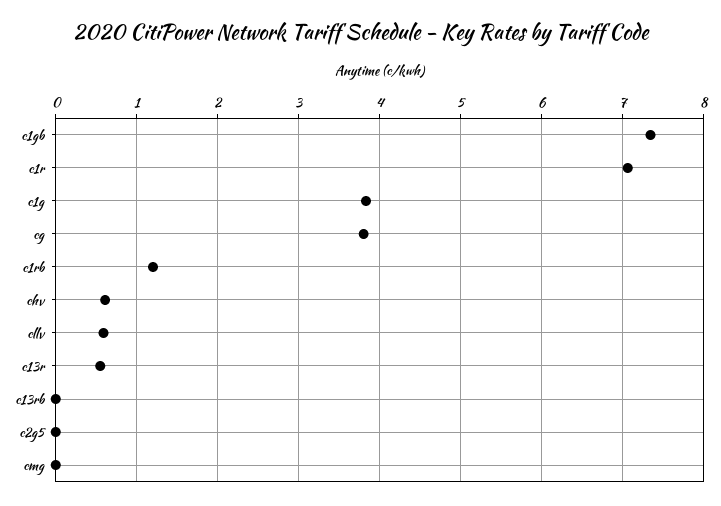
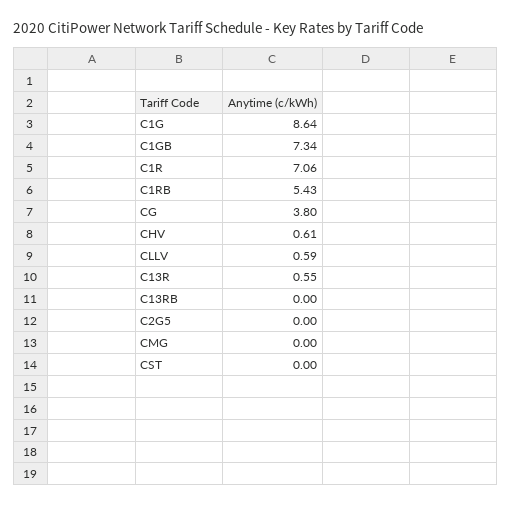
  {
    "c1gb": 7.34,
    "c1r": 7.06,
-   "c1g": 3.8,
+   "c1g": 8.64,
    "cg": 3.8,
-   "c1rb": 1.2,
+   "c1rb": 5.43,
    "chv": 0.61,
    "cllv": 0.59,
    "c13r": 0.55,
    "c13rb": 0,
    "c2g5": 0,
-   "cmg": 0
+   "cmg": 0,
+   "CST": 0
  }

